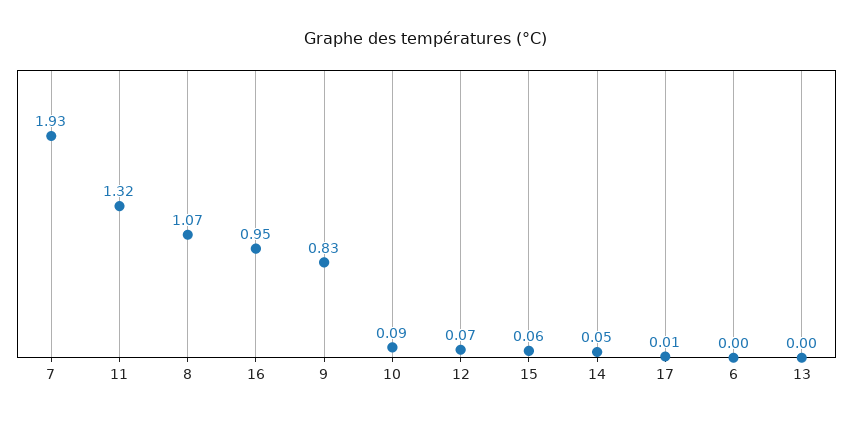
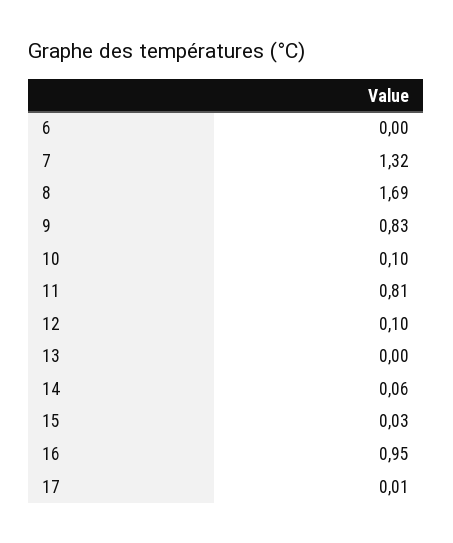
  {
-   "7": 1.93,
+   "7": 1.32,
-   "11": 1.32,
+   "11": 0.81,
-   "8": 1.07,
+   "8": 1.69,
    "16": 0.95,
    "9": 0.83,
-   "10": 0.09,
+   "10": 0.1,
-   "12": 0.07,
+   "12": 0.1,
-   "15": 0.06,
+   "15": 0.03,
-   "14": 0.05,
+   "14": 0.06,
    "17": 0.01,
    "6": 0,
    "13": 0
  }

